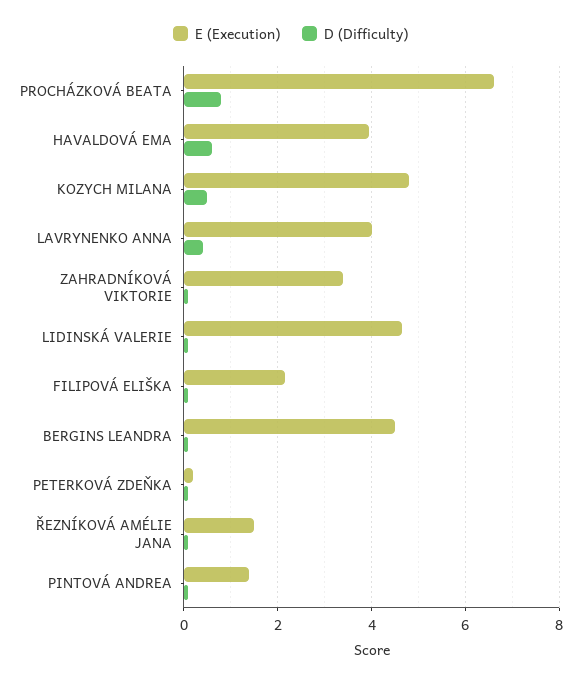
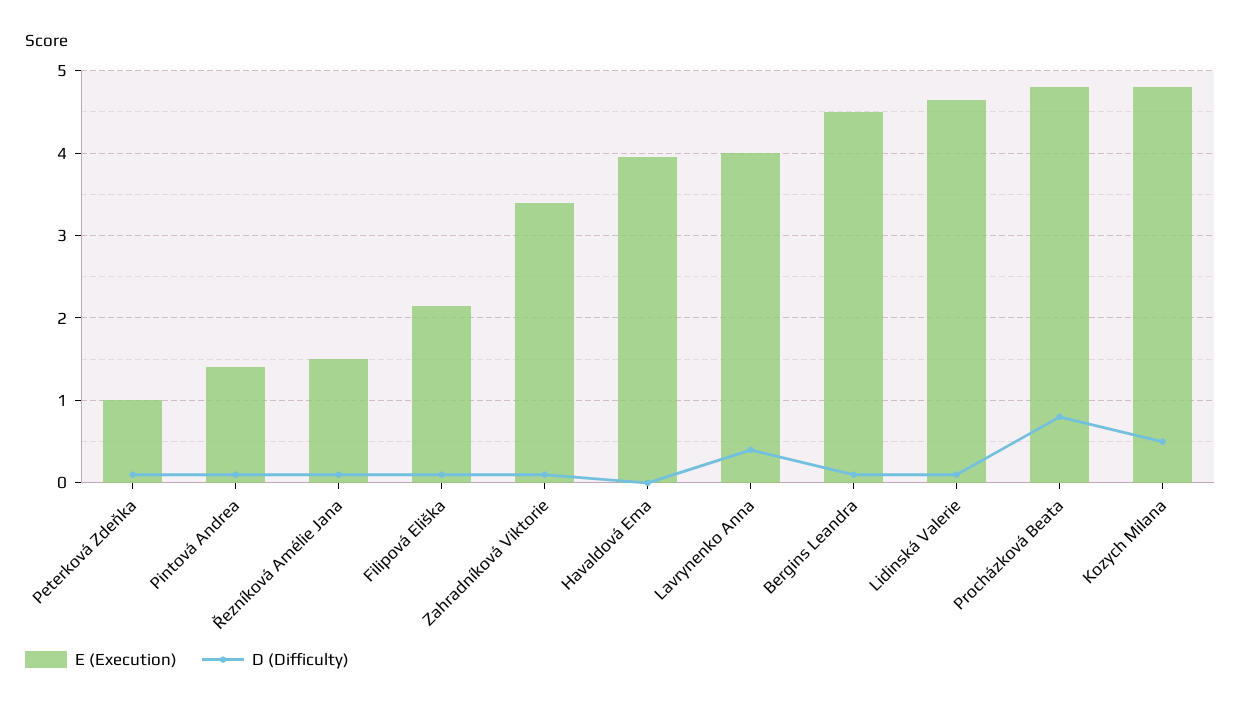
  {
    "E (Execution)": {
-     "PROCHÁZKOVÁ BEATA": 6.6,
+     "PROCHÁZKOVÁ BEATA": 4.8,
      "HAVALDOVÁ EMA": 4,
      "KOZYCH MILANA": 4.8,
      "LAVRYNENKO ANNA": 4,
      "ZAHRADNÍKOVÁ VIKTORIE": 3.4,
      "LIDINSKÁ VALERIE": 4.7,
      "FILIPOVÁ ELIŠKA": 2.2,
      "BERGINS LEANDRA": 4.5,
-     "PETERKOVÁ ZDEŇKA": 0.2,
+     "PETERKOVÁ ZDEŇKA": 1,
      "ŘEZNÍKOVÁ AMÉLIE JANA": 1.5,
      "PINTOVÁ ANDREA": 1.4
    },
    "D (Difficulty)": {
      "PROCHÁZKOVÁ BEATA": 0.8,
-     "HAVALDOVÁ EMA": 0.6,
+     "HAVALDOVÁ EMA": 0,
      "KOZYCH MILANA": 0.5,
      "LAVRYNENKO ANNA": 0.4,
      "ZAHRADNÍKOVÁ VIKTORIE": 0.1,
      "LIDINSKÁ VALERIE": 0.1,
      "FILIPOVÁ ELIŠKA": 0.1,
      "BERGINS LEANDRA": 0.1,
      "PETERKOVÁ ZDEŇKA": 0.1,
      "ŘEZNÍKOVÁ AMÉLIE JANA": 0.1,
      "PINTOVÁ ANDREA": 0.1
    }
  }

